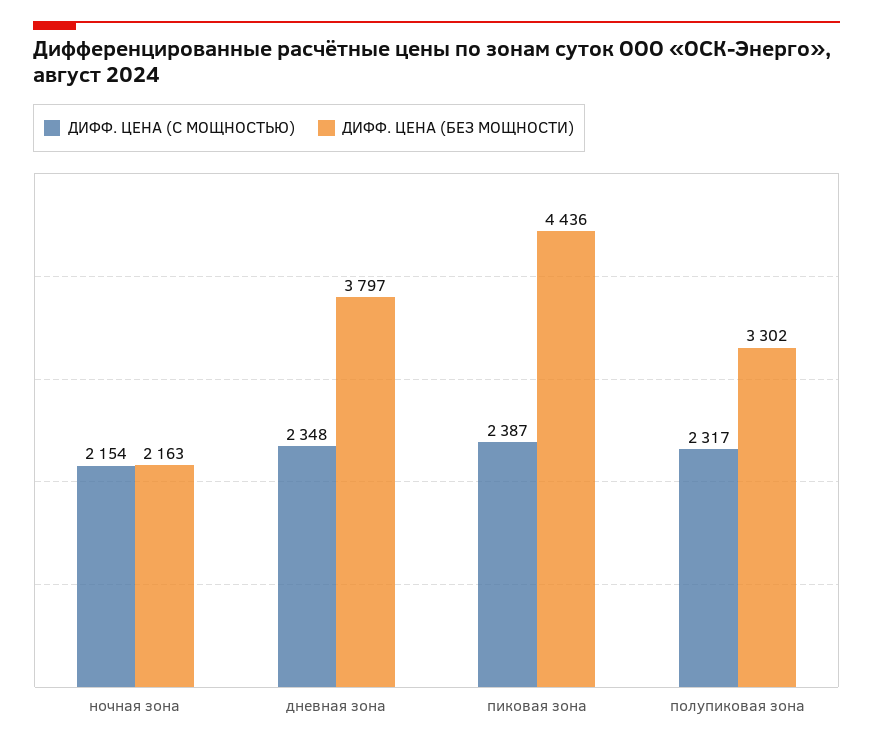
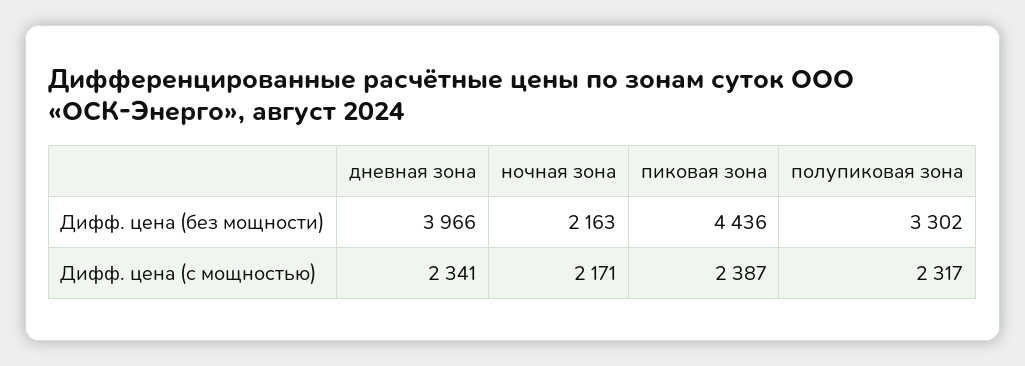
  {
    "ДИФФ. ЦЕНА (С МОЩНОСТЬЮ)": {
-     "ночная зона": 2154,
+     "ночная зона": 2171,
-     "дневная зона": 2348,
+     "дневная зона": 2341,
      "пиковая зона": 2387,
      "полупиковая зона": 2317
    },
    "ДИФФ. ЦЕНА (БЕЗ МОЩНОСТИ)": {
      "ночная зона": 2163,
-     "дневная зона": 3797,
+     "дневная зона": 3966,
      "пиковая зона": 4436,
      "полупиковая зона": 3302
    }
  }

